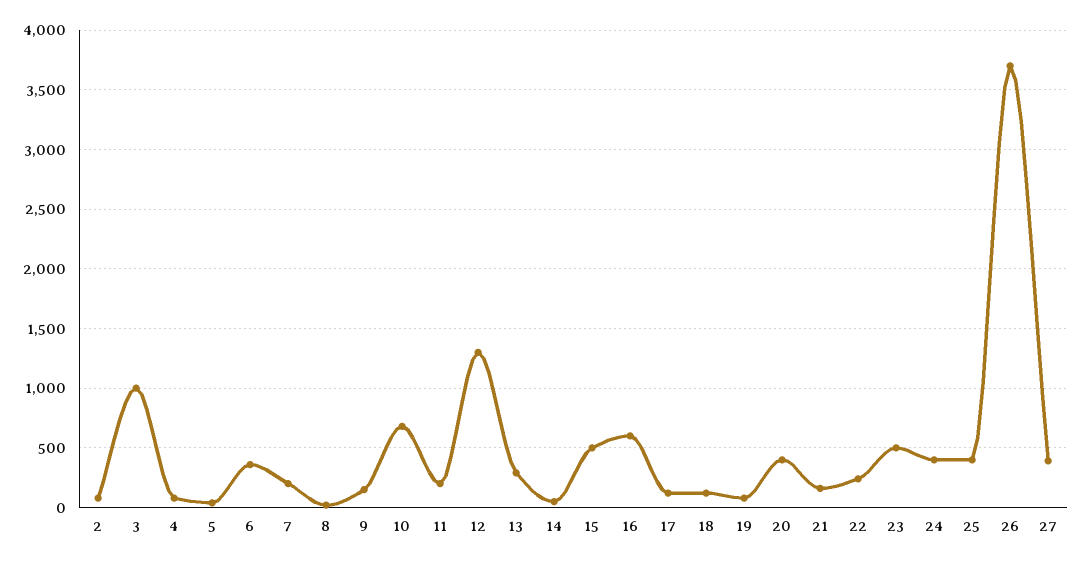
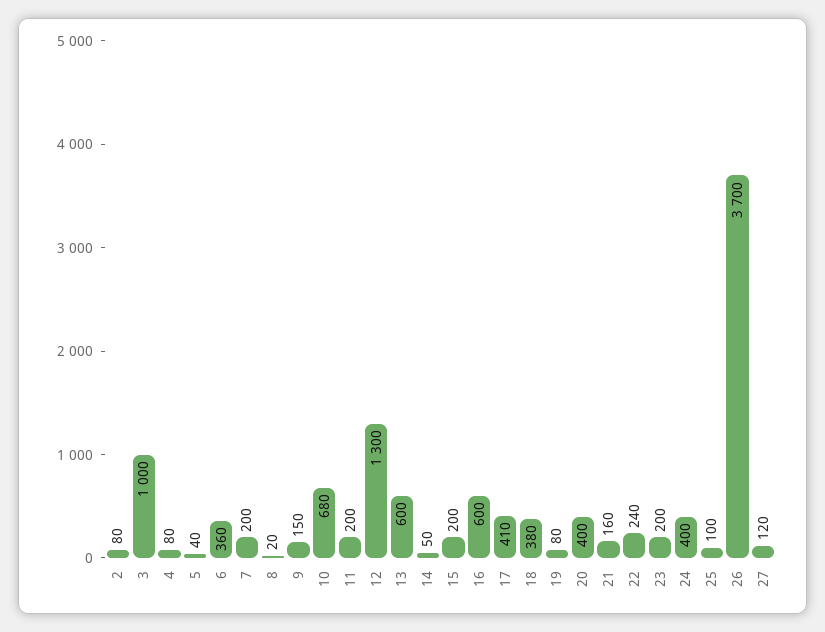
  {
    "2": 80,
    "3": 1000,
    "4": 80,
    "5": 40,
    "6": 360,
    "7": 200,
    "8": 20,
    "9": 150,
    "10": 680,
    "11": 200,
    "12": 1300,
-   "13": 300,
+   "13": 600,
    "14": 50,
-   "15": 500,
+   "15": 200,
    "16": 600,
-   "17": 100,
+   "17": 410,
-   "18": 100,
+   "18": 380,
    "19": 80,
    "20": 400,
    "21": 160,
    "22": 240,
-   "23": 500,
+   "23": 200,
    "24": 400,
-   "25": 400,
+   "25": 100,
    "26": 3700,
-   "27": 400
+   "27": 120
  }

